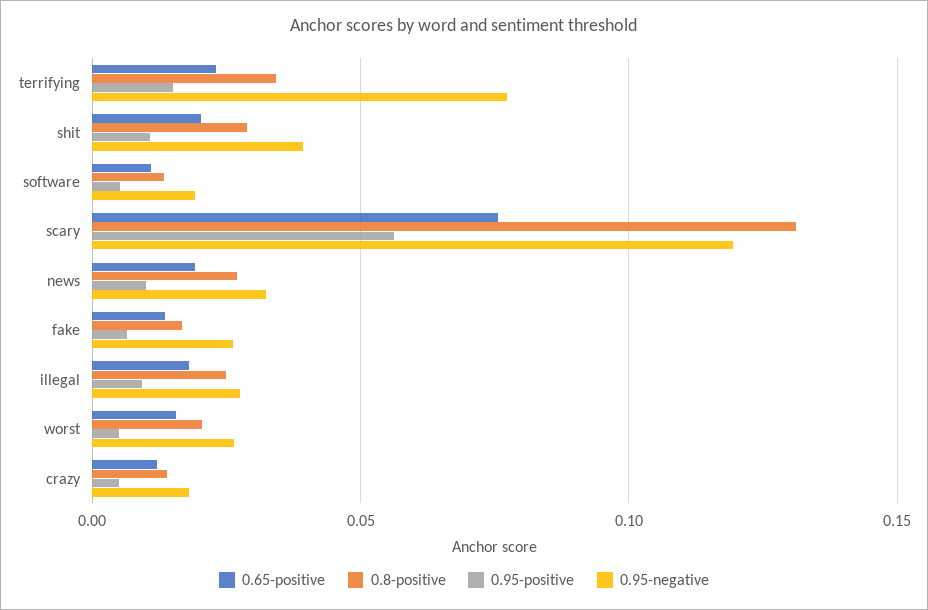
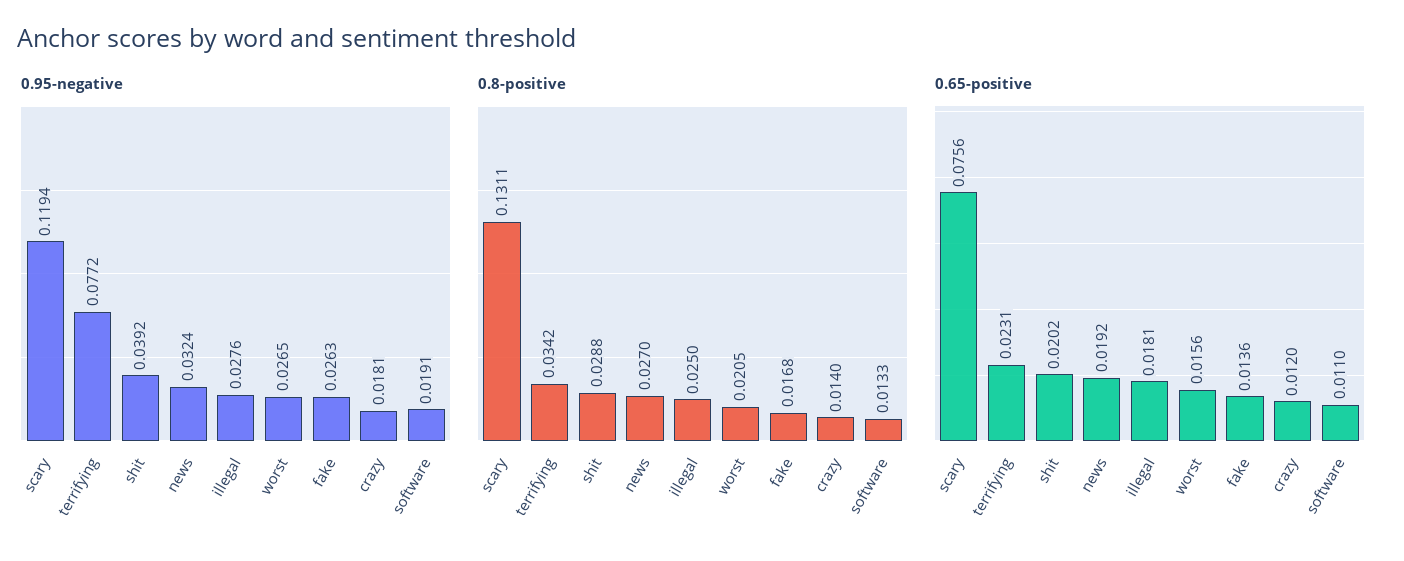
  {
    "0.65-positive": {
      "terrifying": 0.0231,
      "shit": 0.0202,
      "software": 0.011,
      "scary": 0.0756,
      "news": 0.0192,
      "fake": 0.0136,
      "illegal": 0.0181,
      "worst": 0.0156,
      "crazy": 0.012
    },
    "0.8-positive": {
      "terrifying": 0.0342,
      "shit": 0.0288,
      "software": 0.0133,
      "scary": 0.1311,
      "news": 0.027,
      "fake": 0.0168,
      "illegal": 0.025,
      "worst": 0.0205,
      "crazy": 0.014
    },
-   "0.95-positive": {
-     "terrifying": 0.015,
-     "shit": 0.01,
-     "software": 0.005,
-     "scary": 0.055,
-     "news": 0.01,
-     "fake": 0.005,
-     "illegal": 0.01,
-     "worst": 0.005,
-     "crazy": 0.005
-   },
    "0.95-negative": {
      "terrifying": 0.0772,
      "shit": 0.0392,
      "software": 0.0191,
      "scary": 0.1194,
      "news": 0.0324,
      "fake": 0.0263,
      "illegal": 0.0276,
      "worst": 0.0265,
      "crazy": 0.0181
    }
  }

